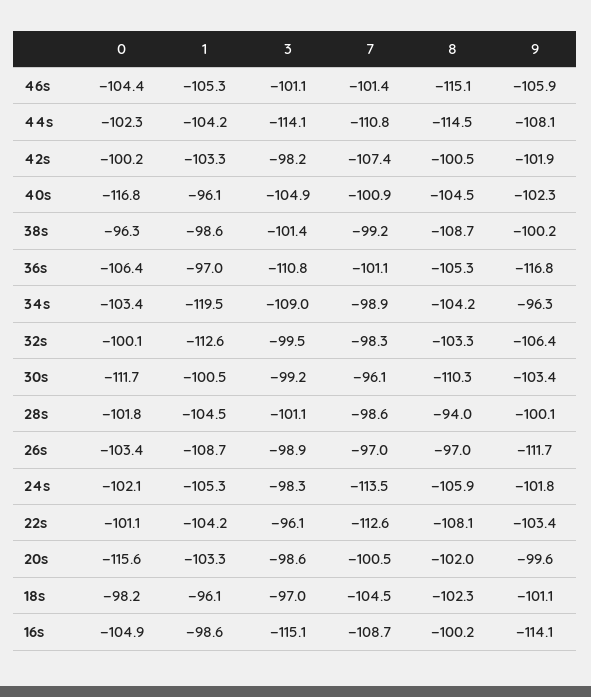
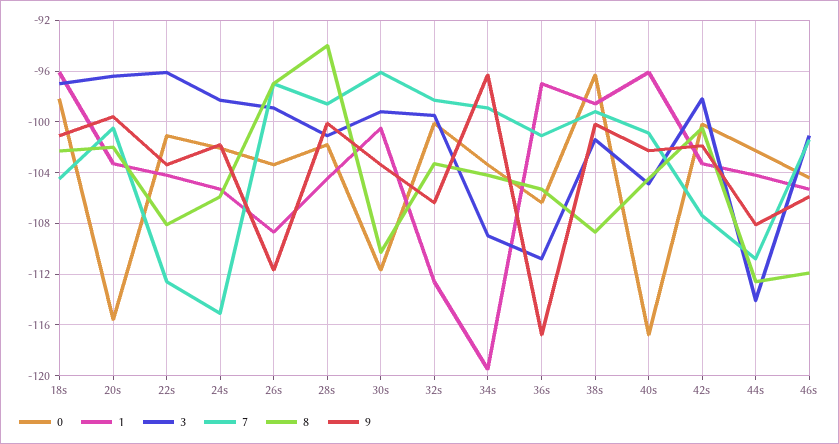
  {
    "0": {
      "46s": -104.4,
      "44s": -102.3,
      "42s": -100.2,
      "40s": -116.8,
      "38s": -96.3,
      "36s": -106.4,
      "34s": -103.4,
      "32s": -100.1,
      "30s": -111.7,
      "28s": -101.8,
      "26s": -103.4,
      "24s": -102.1,
      "22s": -101.1,
      "20s": -115.6,
-     "18s": -98.2,
+     "18s": -98.2
-     "16s": -104.9
    },
    "1": {
      "46s": -105.3,
      "44s": -104.2,
      "42s": -103.3,
      "40s": -96.1,
      "38s": -98.6,
      "36s": -97,
      "34s": -119.5,
      "32s": -112.6,
      "30s": -100.5,
      "28s": -104.5,
      "26s": -108.7,
      "24s": -105.3,
      "22s": -104.2,
      "20s": -103.3,
-     "18s": -96.1,
+     "18s": -96.1
-     "16s": -98.6
    },
    "3": {
      "46s": -101.1,
      "44s": -114.1,
      "42s": -98.2,
      "40s": -104.9,
      "38s": -101.4,
      "36s": -110.8,
      "34s": -109,
      "32s": -99.5,
      "30s": -99.2,
      "28s": -101.1,
      "26s": -98.9,
      "24s": -98.3,
      "22s": -96.1,
-     "20s": -98.6,
+     "20s": -96.5,
-     "18s": -97,
+     "18s": -97
-     "16s": -115.1
    },
    "7": {
      "46s": -101.4,
      "44s": -110.8,
      "42s": -107.4,
      "40s": -100.9,
      "38s": -99.2,
      "36s": -101.1,
      "34s": -98.9,
      "32s": -98.3,
      "30s": -96.1,
      "28s": -98.6,
      "26s": -97,
-     "24s": -113.5,
+     "24s": -115,
      "22s": -112.6,
      "20s": -100.5,
-     "18s": -104.5,
+     "18s": -104.5
-     "16s": -108.7
    },
    "8": {
-     "46s": -115.1,
+     "46s": -112,
-     "44s": -114.5,
+     "44s": -112.5,
      "42s": -100.5,
      "40s": -104.5,
      "38s": -108.7,
      "36s": -105.3,
      "34s": -104.2,
      "32s": -103.3,
      "30s": -110.3,
      "28s": -94,
      "26s": -97,
      "24s": -105.9,
      "22s": -108.1,
      "20s": -102,
-     "18s": -102.3,
+     "18s": -102.3
-     "16s": -100.2
    },
    "9": {
      "46s": -105.9,
      "44s": -108.1,
      "42s": -101.9,
      "40s": -102.3,
      "38s": -100.2,
      "36s": -116.8,
      "34s": -96.3,
      "32s": -106.4,
      "30s": -103.4,
      "28s": -100.1,
      "26s": -111.7,
      "24s": -101.8,
      "22s": -103.4,
      "20s": -99.6,
-     "18s": -101.1,
+     "18s": -101.1
-     "16s": -114.1
    }
  }

